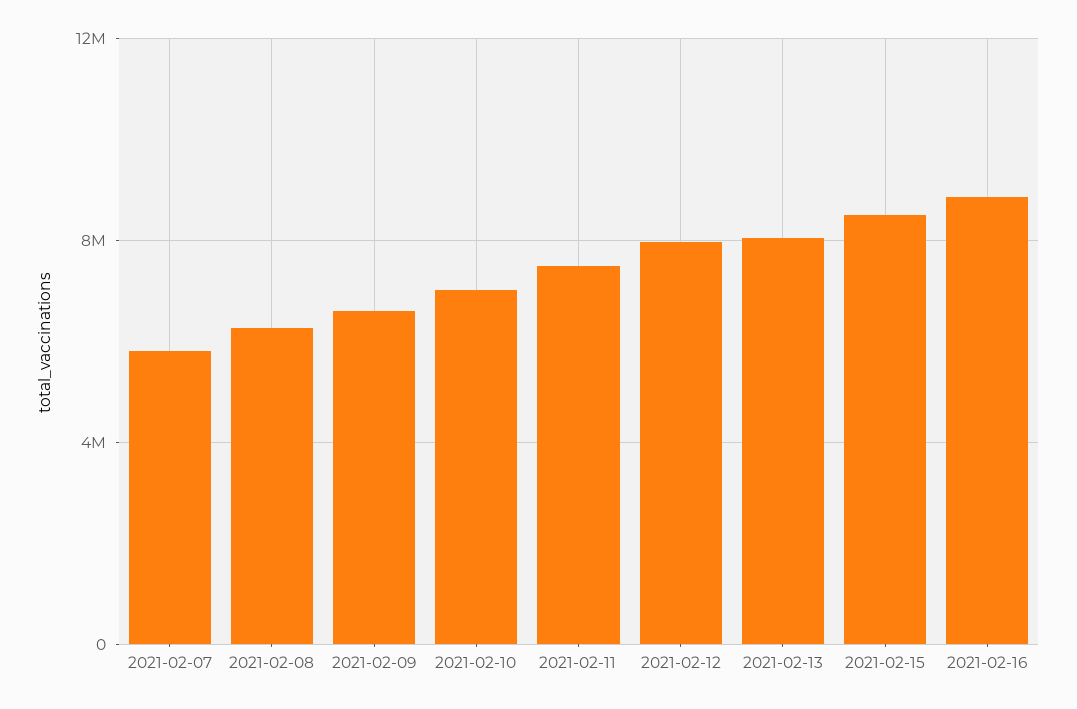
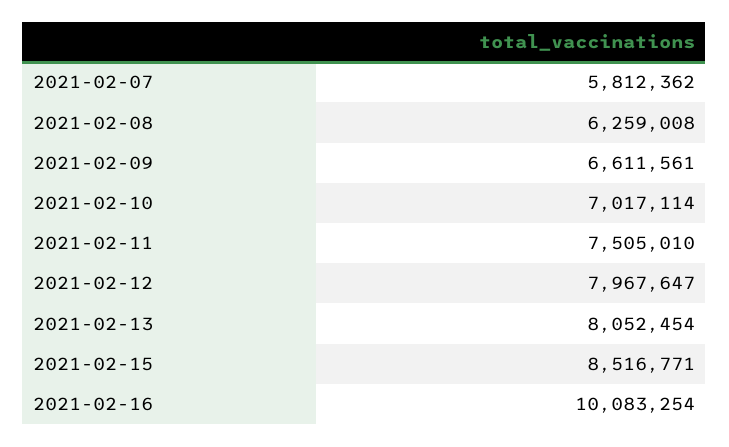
  {
    "2021-02-07": 5812362,
    "2021-02-08": 6259008,
    "2021-02-09": 6611561,
    "2021-02-10": 7017114,
    "2021-02-11": 7505010,
    "2021-02-12": 7967647,
    "2021-02-13": 8052454,
    "2021-02-15": 8516771,
-   "2021-02-16": 9000000
+   "2021-02-16": 10083254
  }

